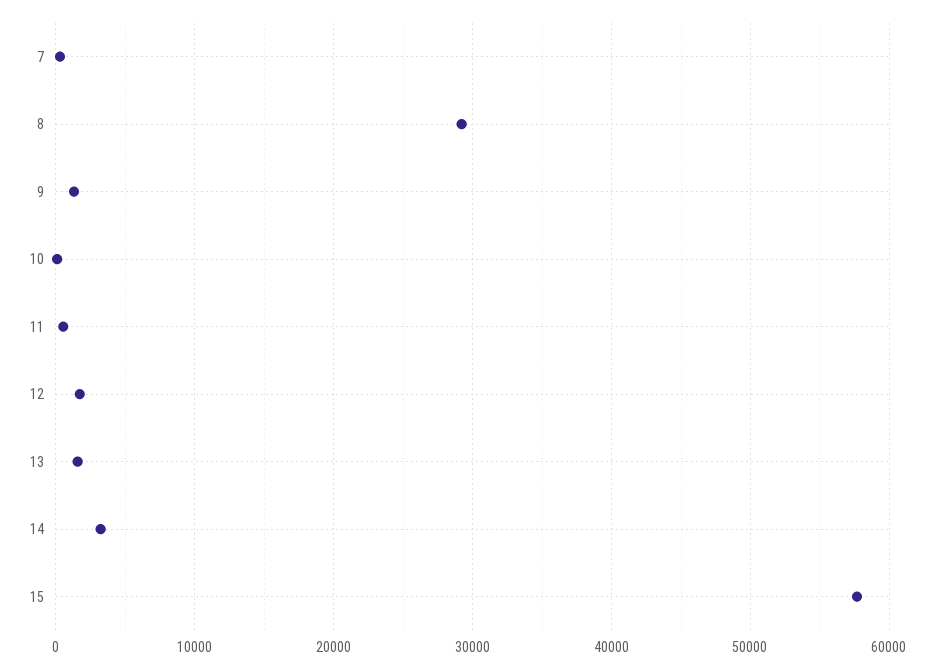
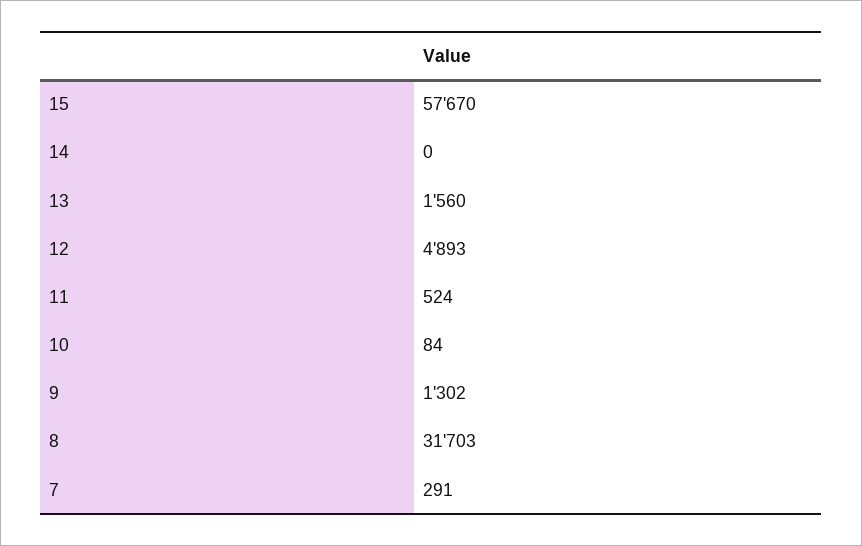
  {
    "7": 291,
-   "8": 29000,
+   "8": 31703,
    "9": 1302,
    "10": 84,
    "11": 524,
-   "12": 2000,
+   "12": 4893,
    "13": 1560,
-   "14": 3000,
+   "14": 0,
    "15": 57670
  }

